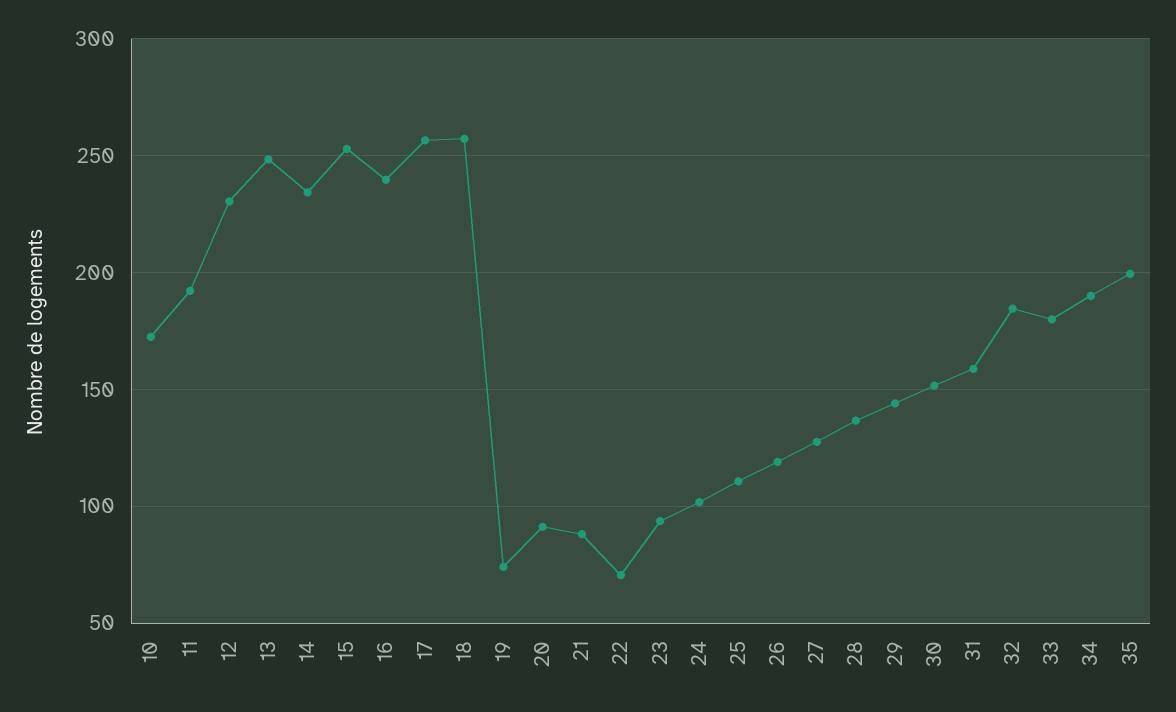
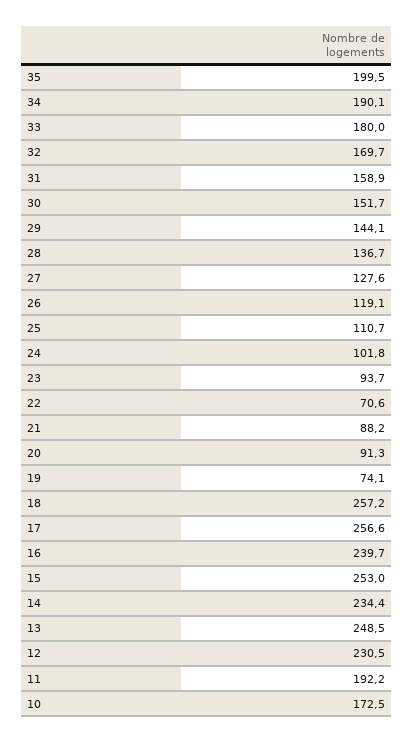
  {
    "10": 172.5,
    "11": 192.2,
    "12": 230.5,
    "13": 248.5,
    "14": 234.4,
    "15": 253,
    "16": 239.7,
    "17": 256.6,
    "18": 257.2,
    "19": 74.1,
    "20": 91.3,
    "21": 88.2,
    "22": 70.6,
    "23": 93.7,
    "24": 101.8,
    "25": 110.7,
    "26": 119.1,
    "27": 127.6,
    "28": 136.7,
    "29": 144.1,
    "30": 151.7,
    "31": 158.9,
-   "32": 185,
+   "32": 169.7,
    "33": 180,
    "34": 190.1,
    "35": 199.5
  }

